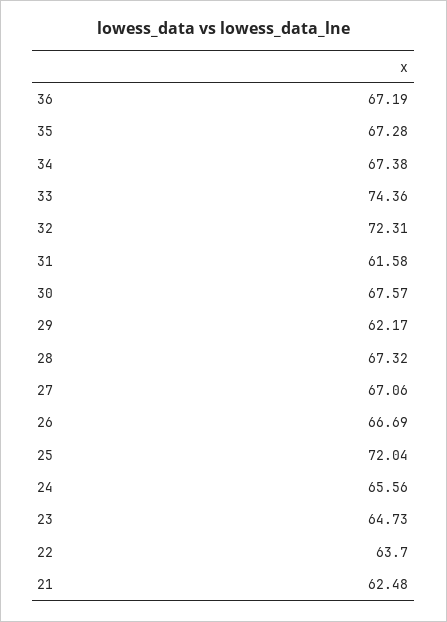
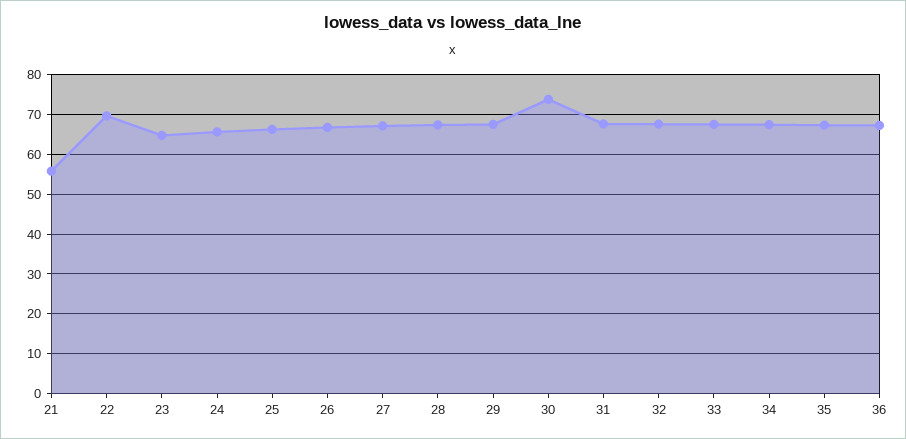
  {
    "36": 67.19,
    "35": 67.28,
    "34": 67.38,
-   "33": 74.36,
+   "33": 68,
-   "32": 72.31,
+   "32": 68,
-   "31": 61.58,
+   "31": 68,
-   "30": 67.57,
+   "30": 74,
-   "29": 62.17,
+   "29": 68,
    "28": 67.32,
    "27": 67.06,
    "26": 66.69,
-   "25": 72.04,
+   "25": 66,
    "24": 65.56,
    "23": 64.73,
-   "22": 63.7,
+   "22": 70,
-   "21": 62.48
+   "21": 56
  }

